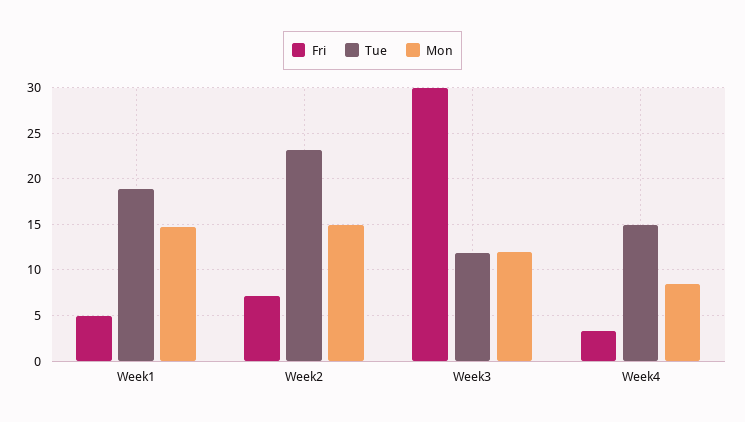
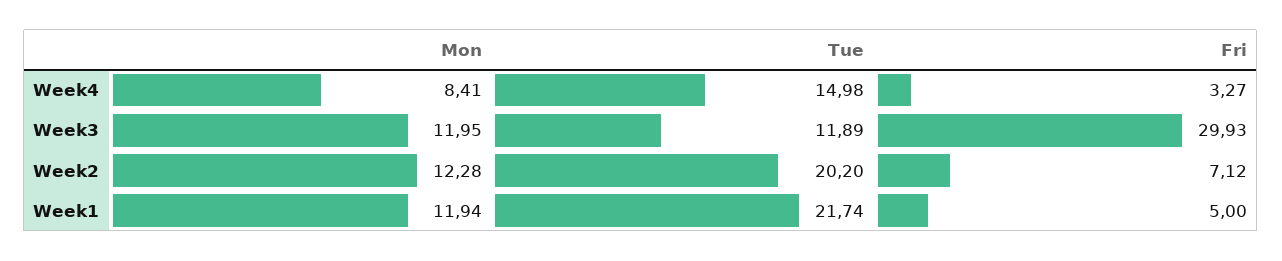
  {
    "Fri": {
      "Week1": 5,
      "Week2": 7.12,
      "Week3": 29.93,
      "Week4": 3.27
    },
    "Tue": {
-     "Week1": 19,
+     "Week1": 21.74,
-     "Week2": 23,
+     "Week2": 20.2,
      "Week3": 11.89,
      "Week4": 14.98
    },
    "Mon": {
-     "Week1": 15,
+     "Week1": 11.94,
-     "Week2": 15,
+     "Week2": 12.28,
      "Week3": 11.95,
      "Week4": 8.41
    }
  }

